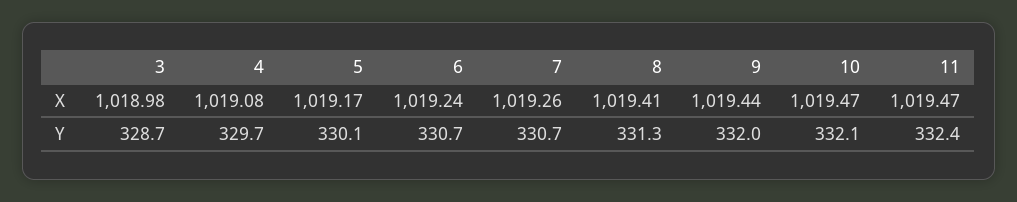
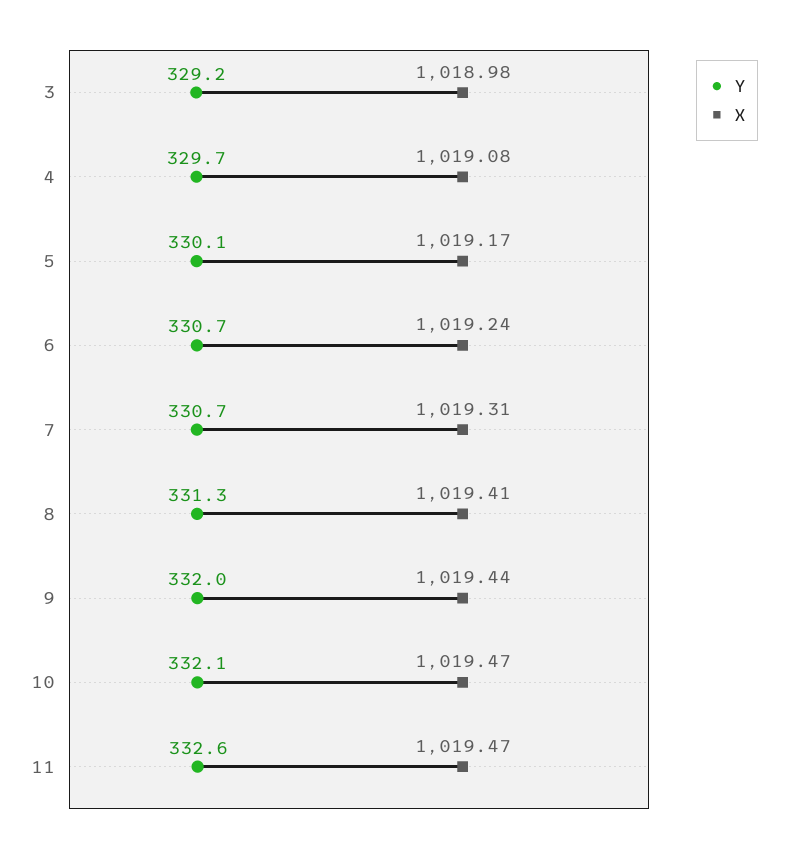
  {
    "X": {
      "3": 1018.98,
      "4": 1019.08,
      "5": 1019.17,
      "6": 1019.24,
-     "7": 1019.26,
+     "7": 1019.31,
      "8": 1019.41,
      "9": 1019.44,
      "10": 1019.47,
      "11": 1019.47
    },
    "Y": {
-     "3": 328.7,
+     "3": 329.2,
      "4": 329.7,
      "5": 330.1,
      "6": 330.7,
      "7": 330.7,
      "8": 331.3,
      "9": 332,
      "10": 332.1,
-     "11": 332.4
+     "11": 332.6
    }
  }

